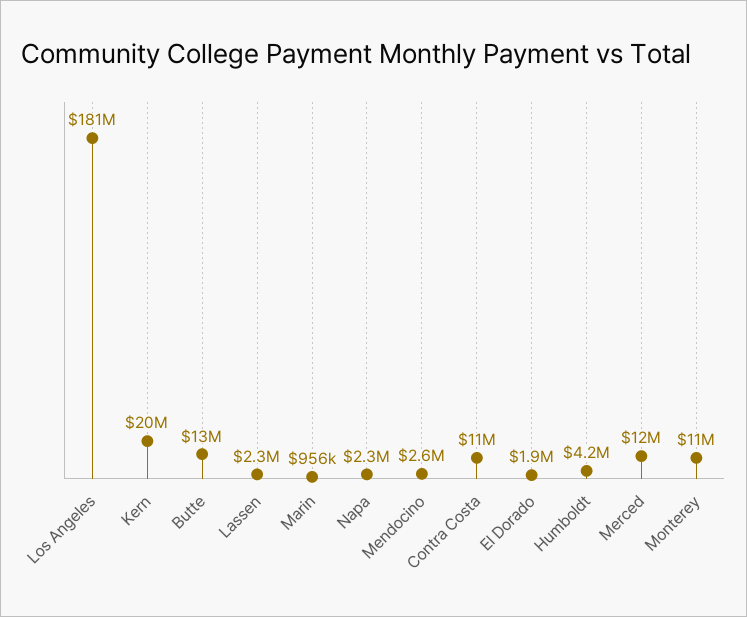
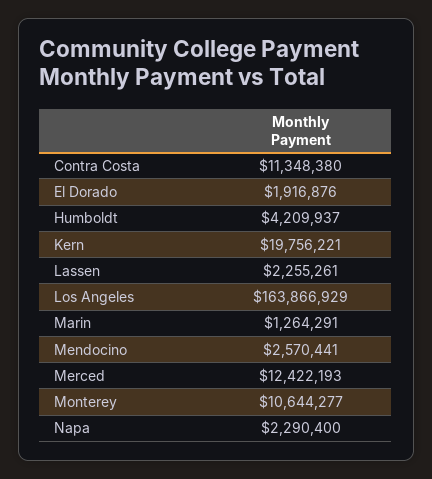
  {
-   "Los Angeles": 181000000,
+   "Los Angeles": 163866929,
    "Kern": 19756221,
-   "Butte": 13000000,
    "Lassen": 2255261,
-   "Marin": 956000,
+   "Marin": 1264291,
    "Napa": 2290400,
    "Mendocino": 2570441,
    "Contra Costa": 11348380,
    "El Dorado": 1916876,
    "Humboldt": 4209937,
    "Merced": 12422193,
    "Monterey": 10644277
  }

